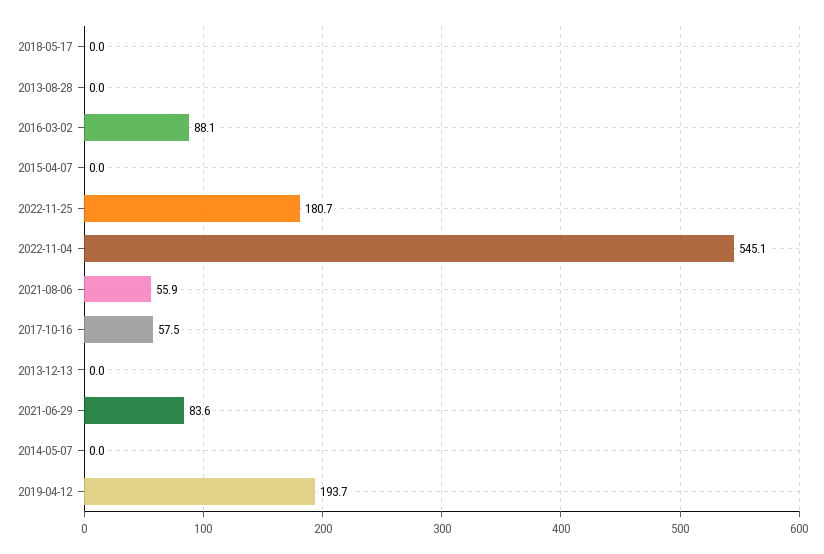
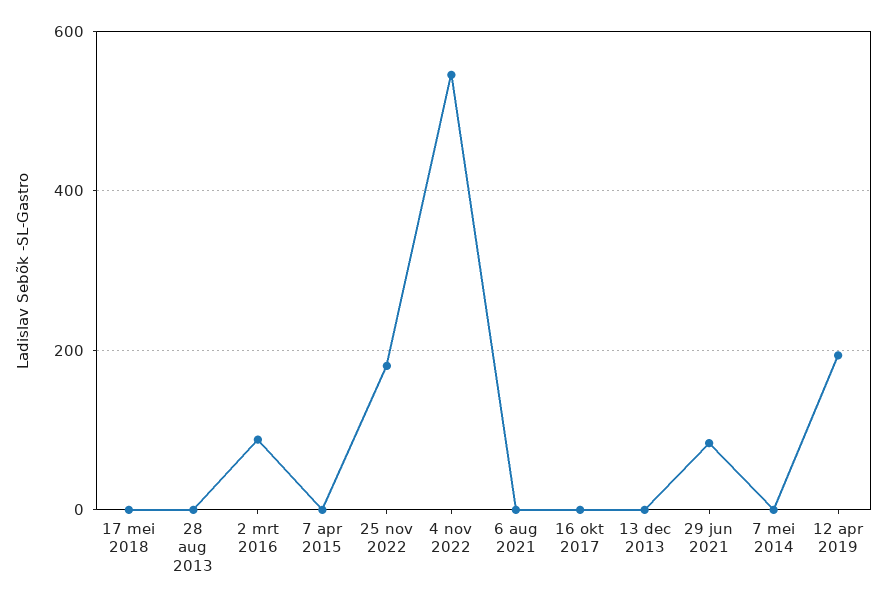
  {
    "2018-05-17": 0,
    "2013-08-28": 0,
    "2016-03-02": 88.1,
    "2015-04-07": 0,
    "2022-11-25": 180.7,
    "2022-11-04": 545.1,
-   "2021-08-06": 55.9,
+   "2021-08-06": 0,
-   "2017-10-16": 57.5,
+   "2017-10-16": 0,
    "2013-12-13": 0,
    "2021-06-29": 83.6,
    "2014-05-07": 0,
    "2019-04-12": 193.7
  }

